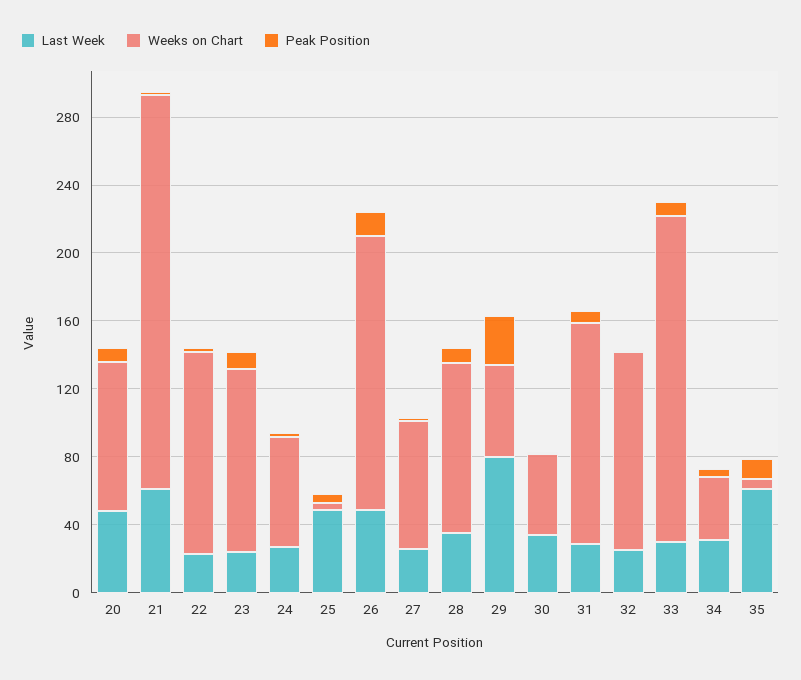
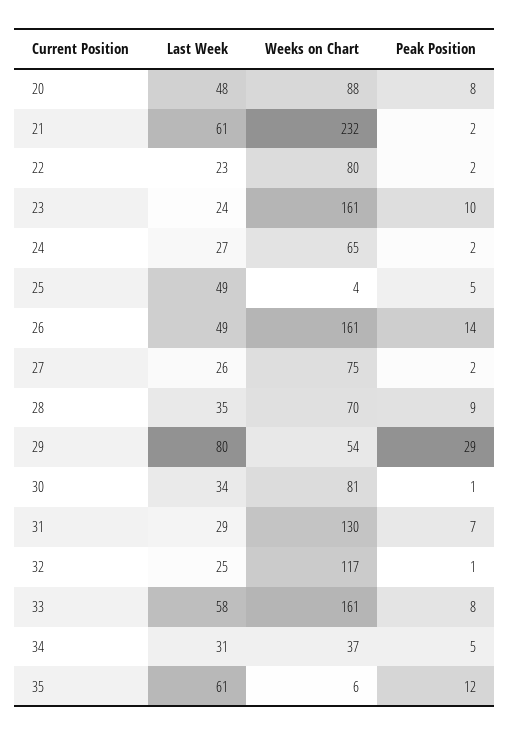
  {
    "Last Week": {
      "20": 48,
      "21": 61,
      "22": 23,
      "23": 24,
      "24": 27,
      "25": 49,
      "26": 49,
      "27": 26,
      "28": 35,
      "29": 80,
      "30": 34,
      "31": 29,
      "32": 25,
-     "33": 30,
+     "33": 58,
      "34": 31,
      "35": 61
    },
    "Weeks on Chart": {
      "20": 88,
      "21": 232,
-     "22": 120,
+     "22": 80,
-     "23": 110,
+     "23": 161,
      "24": 65,
      "25": 4,
      "26": 161,
      "27": 75,
-     "28": 100,
+     "28": 70,
      "29": 54,
-     "30": 50,
+     "30": 81,
      "31": 130,
      "32": 117,
-     "33": 190,
+     "33": 161,
      "34": 37,
      "35": 6
    },
    "Peak Position": {
      "20": 8,
      "21": 2,
      "22": 2,
      "23": 10,
      "24": 2,
      "25": 5,
      "26": 14,
      "27": 2,
      "28": 9,
      "29": 29,
      "30": 1,
      "31": 7,
      "32": 1,
      "33": 8,
      "34": 5,
      "35": 12
    }
  }

